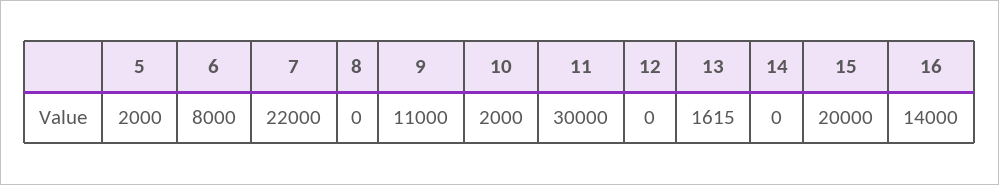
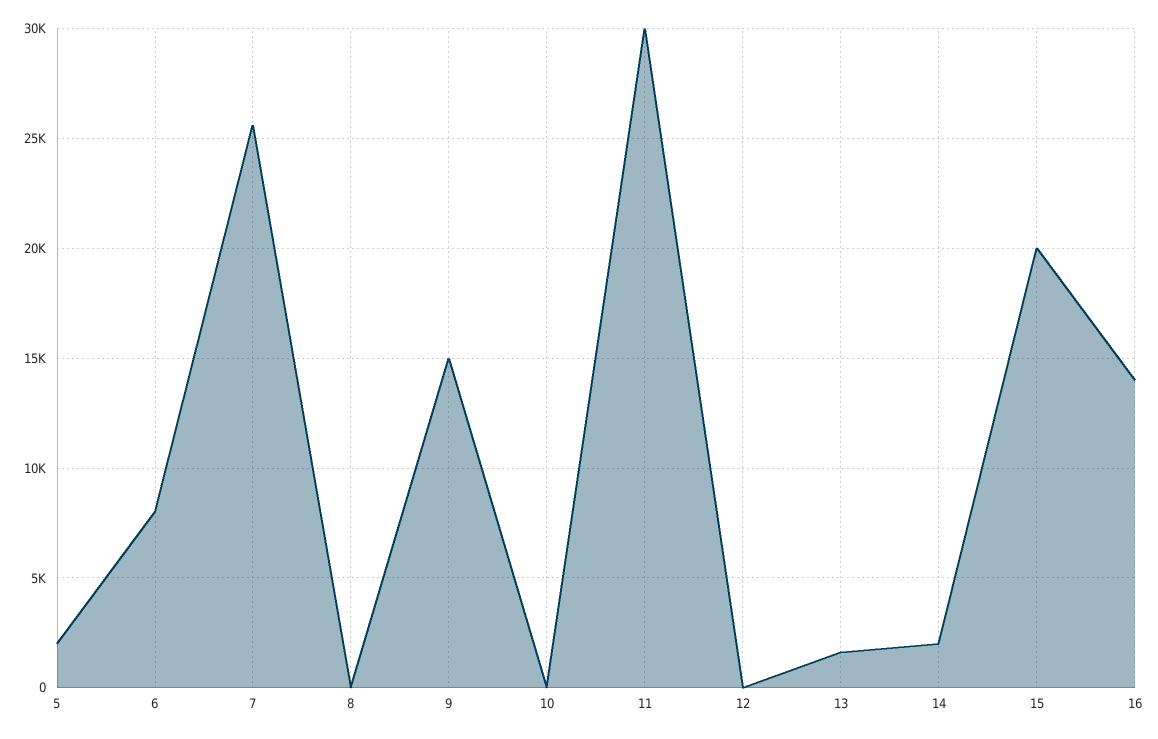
  {
    "5": 2000,
    "6": 8000,
-   "7": 22000,
+   "7": 25500,
    "8": 0,
-   "9": 11000,
+   "9": 15000,
-   "10": 2000,
+   "10": 0,
    "11": 30000,
    "12": 0,
    "13": 1615,
-   "14": 0,
+   "14": 2000,
    "15": 20000,
    "16": 14000
  }

